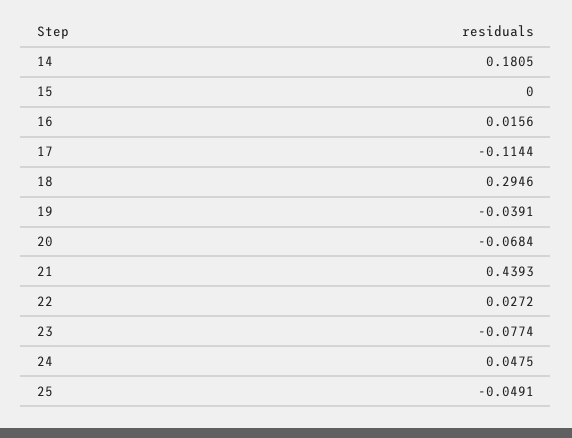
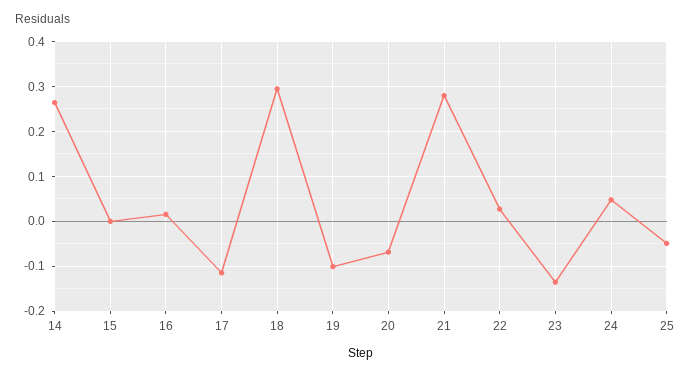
  {
-   "14": 0.1805,
+   "14": 0.26,
    "15": 0,
    "16": 0.0156,
    "17": -0.1144,
    "18": 0.2946,
-   "19": -0.0391,
+   "19": -0.1,
    "20": -0.0684,
-   "21": 0.4393,
+   "21": 0.28,
    "22": 0.0272,
-   "23": -0.0774,
+   "23": -0.14,
    "24": 0.0475,
    "25": -0.0491
  }

